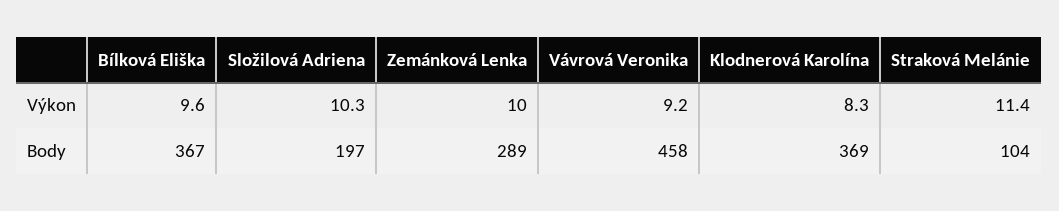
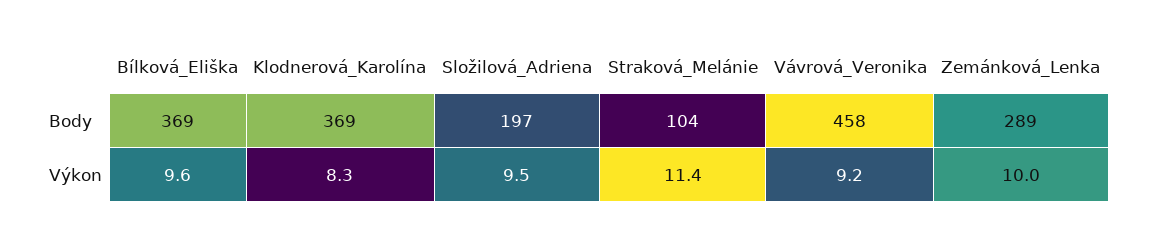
  {
    "Bílková Eliška": {
      "Výkon": 9.6,
-     "Body": 367
+     "Body": 369
    },
    "Složilová Adriena": {
-     "Výkon": 10.3,
+     "Výkon": 9.5,
      "Body": 197
    },
    "Zemánková Lenka": {
      "Výkon": 10,
      "Body": 289
    },
    "Vávrová Veronika": {
      "Výkon": 9.2,
      "Body": 458
    },
    "Klodnerová Karolína": {
      "Výkon": 8.3,
      "Body": 369
    },
    "Straková Melánie": {
      "Výkon": 11.4,
      "Body": 104
    }
  }

